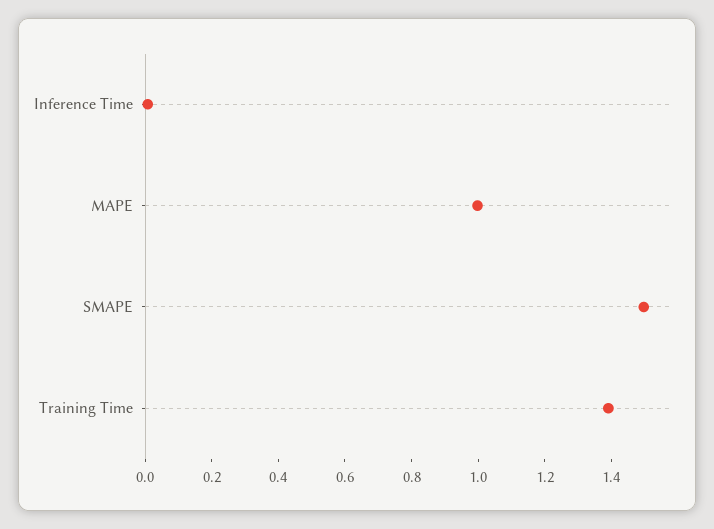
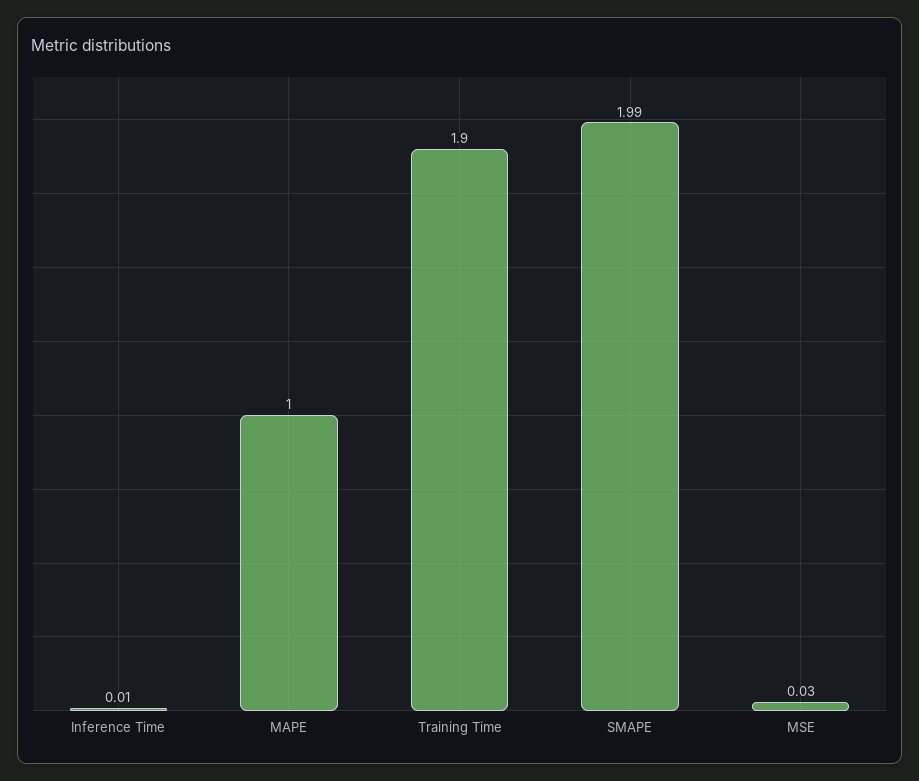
  {
    "Inference Time": 0.01,
    "MAPE": 1,
-   "SMAPE": 1.5,
+   "SMAPE": 1.99,
-   "Training Time": 1.4
+   "Training Time": 1.9,
+   "MSE": 0.03
  }

